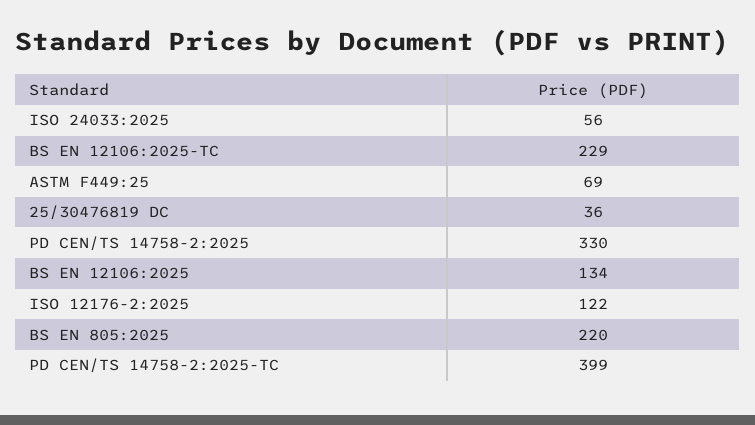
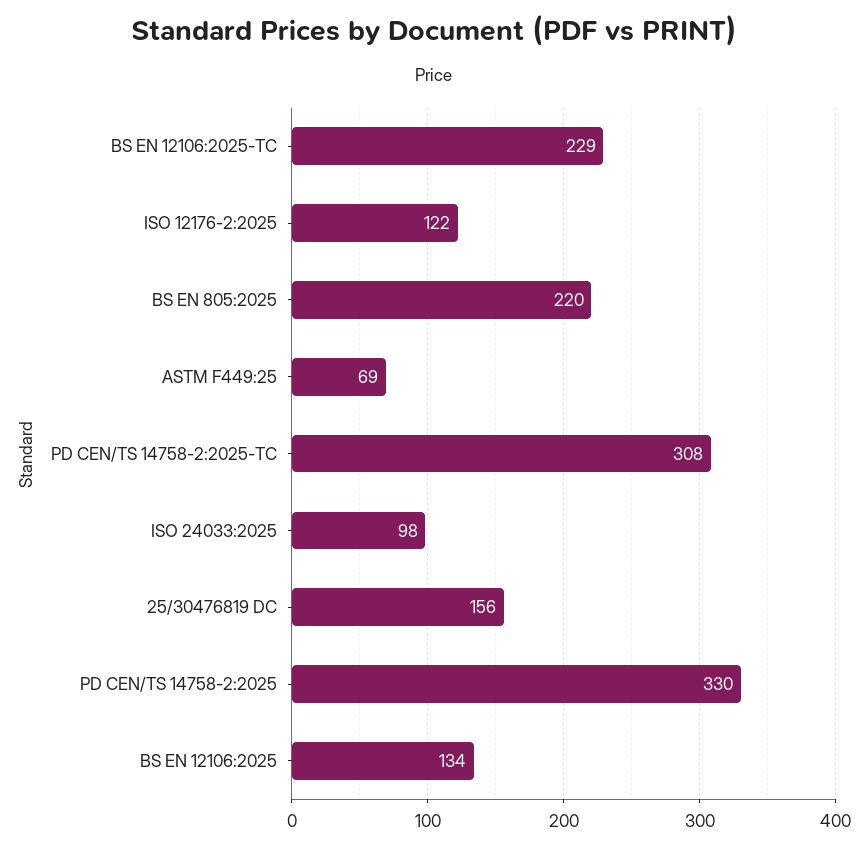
  {
-   "ISO 24033:2025": 56,
+   "ISO 24033:2025": 98,
    "BS EN 12106:2025-TC": 229,
    "ASTM F449:25": 69,
-   "25/30476819 DC": 36,
+   "25/30476819 DC": 156,
    "PD CEN/TS 14758-2:2025": 330,
    "BS EN 12106:2025": 134,
    "ISO 12176-2:2025": 122,
    "BS EN 805:2025": 220,
-   "PD CEN/TS 14758-2:2025-TC": 399
+   "PD CEN/TS 14758-2:2025-TC": 308
  }

